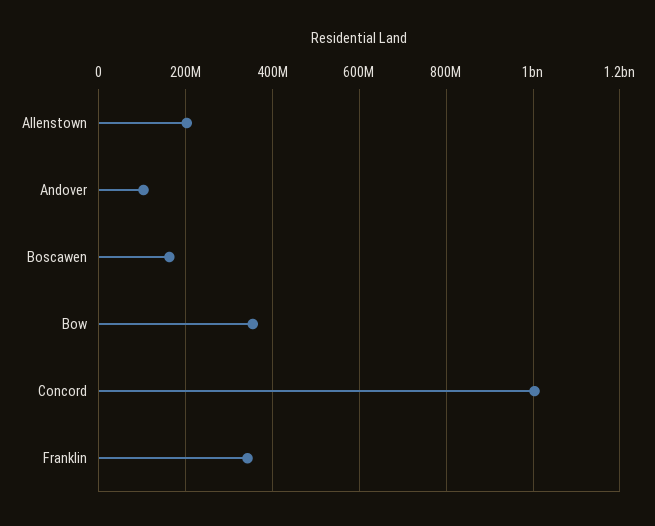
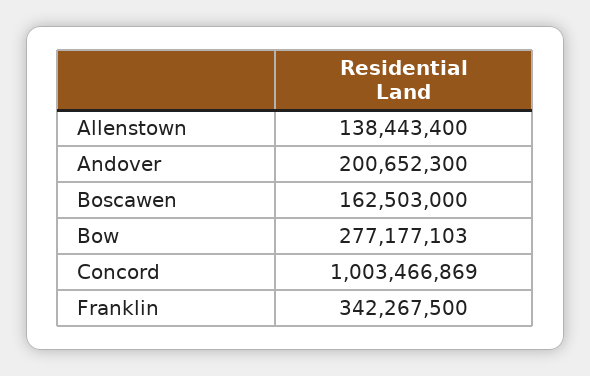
  {
-   "Allenstown": 200000000,
+   "Allenstown": 138443400,
-   "Andover": 100000000,
+   "Andover": 200652300,
    "Boscawen": 162503000,
-   "Bow": 360000000,
+   "Bow": 277177103,
    "Concord": 1003466869,
    "Franklin": 342267500
  }

